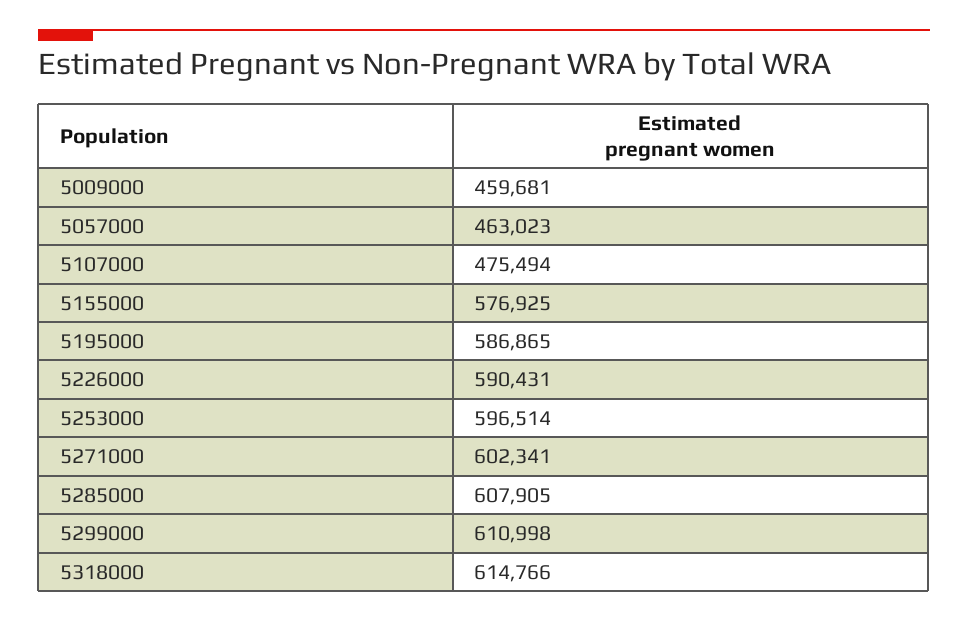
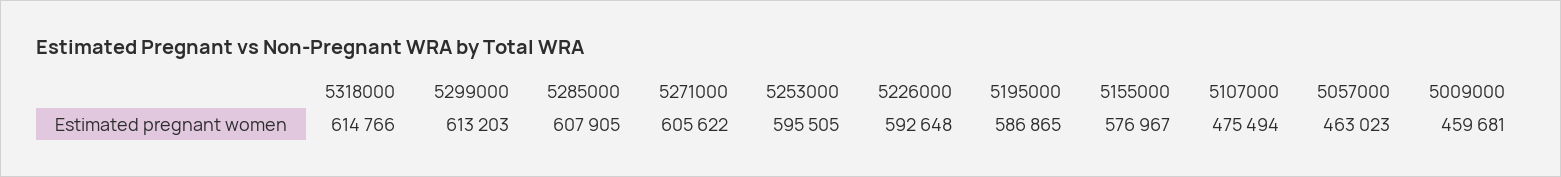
  {
    "5009000": 459681,
    "5057000": 463023,
    "5107000": 475494,
-   "5155000": 576925,
+   "5155000": 576967,
    "5195000": 586865,
-   "5226000": 590431,
+   "5226000": 592648,
-   "5253000": 596514,
+   "5253000": 595505,
-   "5271000": 602341,
+   "5271000": 605622,
    "5285000": 607905,
-   "5299000": 610998,
+   "5299000": 613203,
    "5318000": 614766
  }

